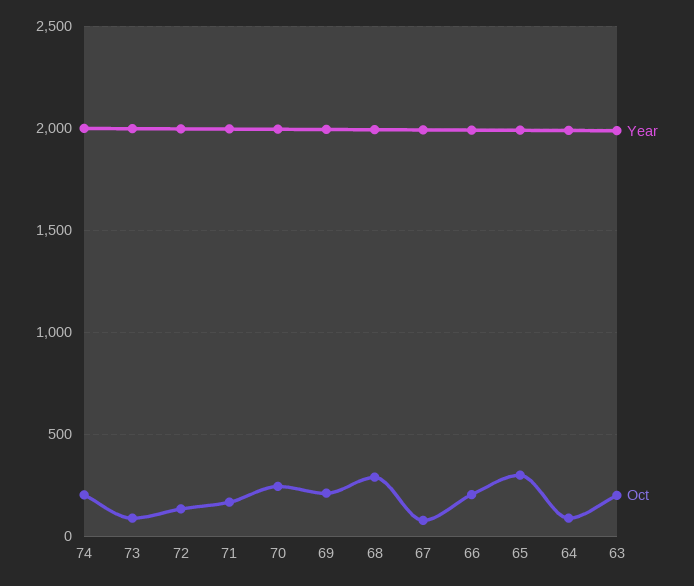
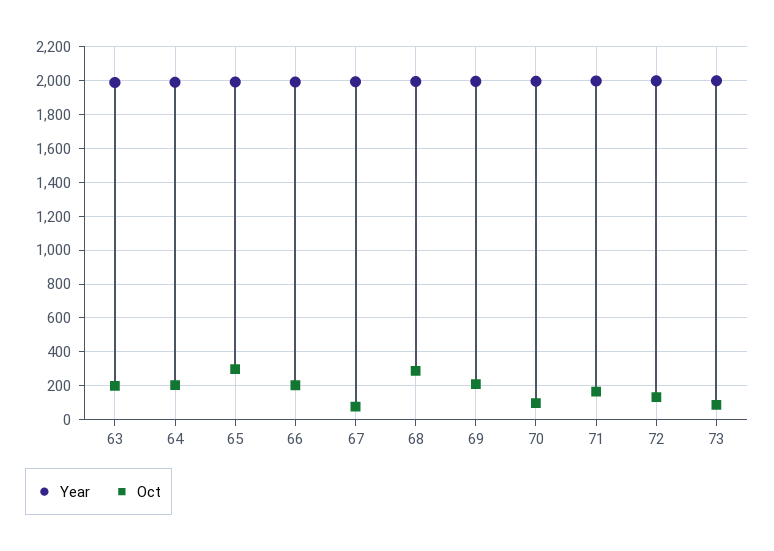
  {
    "Year": {
-     "74": 2000,
      "73": 2000,
      "72": 2000,
      "71": 2000,
      "70": 2000,
      "69": 2000,
      "68": 2000,
      "67": 2000,
      "66": 2000,
      "65": 2000,
      "64": 2000,
      "63": 2000
    },
    "Oct": {
-     "74": 200,
      "73": 100,
      "72": 150,
      "71": 150,
-     "70": 250,
+     "70": 100,
      "69": 200,
      "68": 300,
      "67": 100,
      "66": 200,
      "65": 300,
-     "64": 100,
+     "64": 200,
      "63": 200
    }
  }

